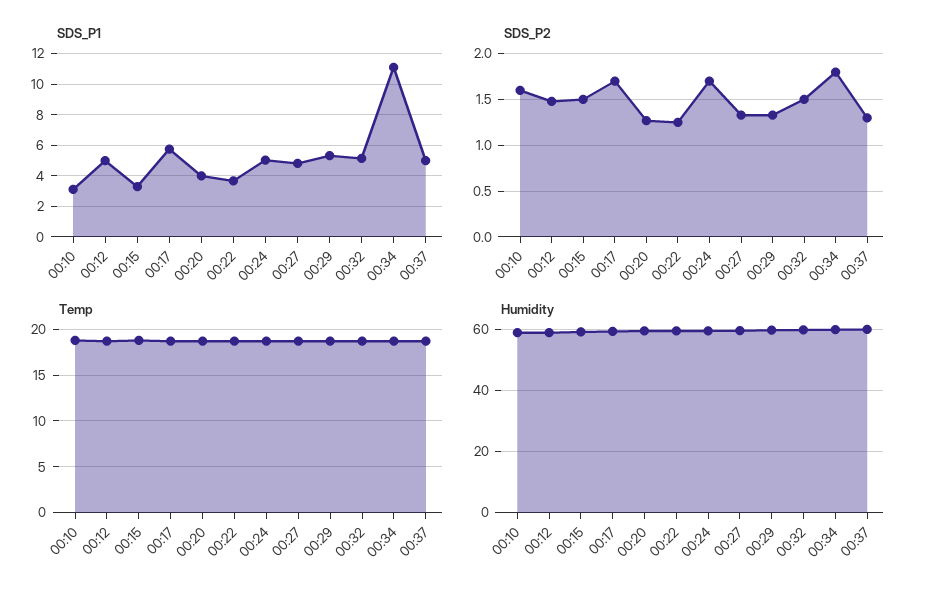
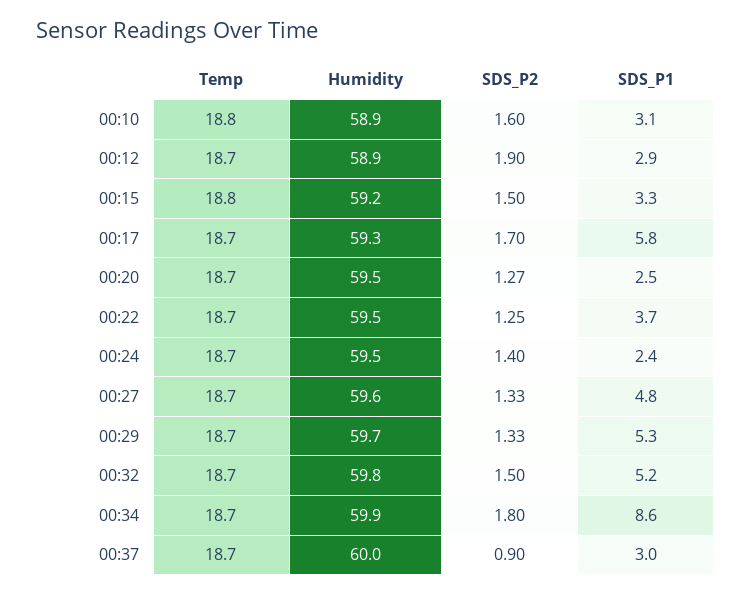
  {
    "SDS_P1": {
      "00:10": 3.1,
-     "00:12": 5,
+     "00:12": 2.9,
      "00:15": 3.3,
      "00:17": 5.8,
-     "00:20": 4,
+     "00:20": 2.5,
      "00:22": 3.7,
-     "00:24": 5,
+     "00:24": 2.4,
      "00:27": 4.8,
      "00:29": 5.3,
      "00:32": 5.2,
-     "00:34": 11,
+     "00:34": 8.6,
-     "00:37": 5
+     "00:37": 3
    },
    "SDS_P2": {
      "00:10": 1.6,
-     "00:12": 1.5,
+     "00:12": 1.9,
      "00:15": 1.5,
      "00:17": 1.7,
      "00:20": 1.27,
      "00:22": 1.25,
-     "00:24": 1.7,
+     "00:24": 1.4,
      "00:27": 1.33,
      "00:29": 1.33,
      "00:32": 1.5,
      "00:34": 1.8,
-     "00:37": 1.3
+     "00:37": 0.9
    },
    "Temp": {
      "00:10": 18.8,
      "00:12": 18.7,
      "00:15": 18.8,
      "00:17": 18.7,
      "00:20": 18.7,
      "00:22": 18.7,
      "00:24": 18.7,
      "00:27": 18.7,
      "00:29": 18.7,
      "00:32": 18.7,
      "00:34": 18.7,
      "00:37": 18.7
    },
    "Humidity": {
      "00:10": 58.9,
      "00:12": 58.9,
      "00:15": 59.2,
      "00:17": 59.3,
      "00:20": 59.5,
      "00:22": 59.5,
      "00:24": 59.5,
      "00:27": 59.6,
      "00:29": 59.7,
      "00:32": 59.8,
      "00:34": 59.9,
      "00:37": 60
    }
  }

